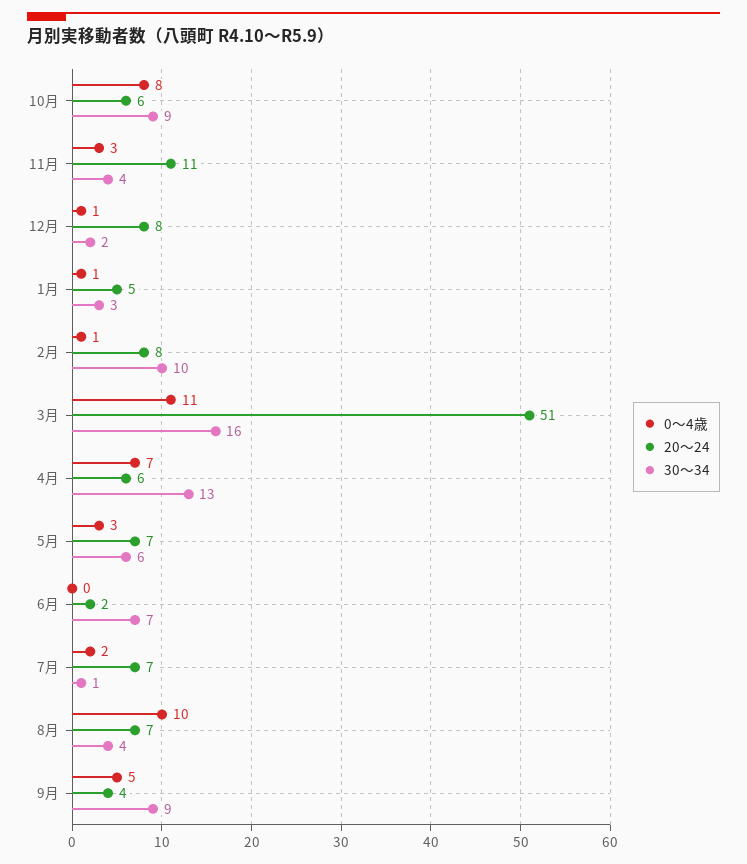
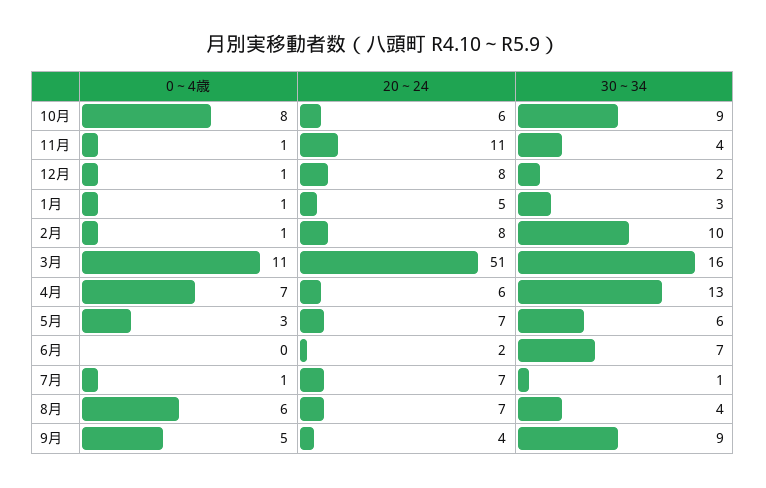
  {
    "0～4歳": {
      "10月": 8,
-     "11月": 3,
+     "11月": 1,
      "12月": 1,
      "1月": 1,
      "2月": 1,
      "3月": 11,
      "4月": 7,
      "5月": 3,
      "6月": 0,
-     "7月": 2,
+     "7月": 1,
-     "8月": 10,
+     "8月": 6,
      "9月": 5
    },
    "20～24": {
      "10月": 6,
      "11月": 11,
      "12月": 8,
      "1月": 5,
      "2月": 8,
      "3月": 51,
      "4月": 6,
      "5月": 7,
      "6月": 2,
      "7月": 7,
      "8月": 7,
      "9月": 4
    },
    "30～34": {
      "10月": 9,
      "11月": 4,
      "12月": 2,
      "1月": 3,
      "2月": 10,
      "3月": 16,
      "4月": 13,
      "5月": 6,
      "6月": 7,
      "7月": 1,
      "8月": 4,
      "9月": 9
    }
  }

